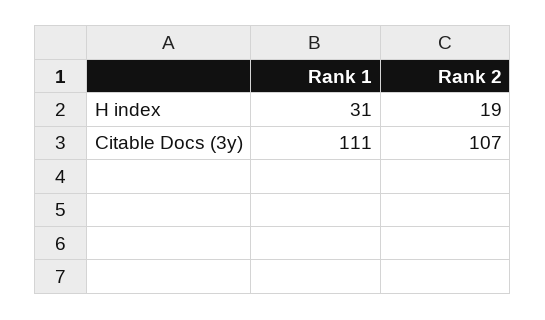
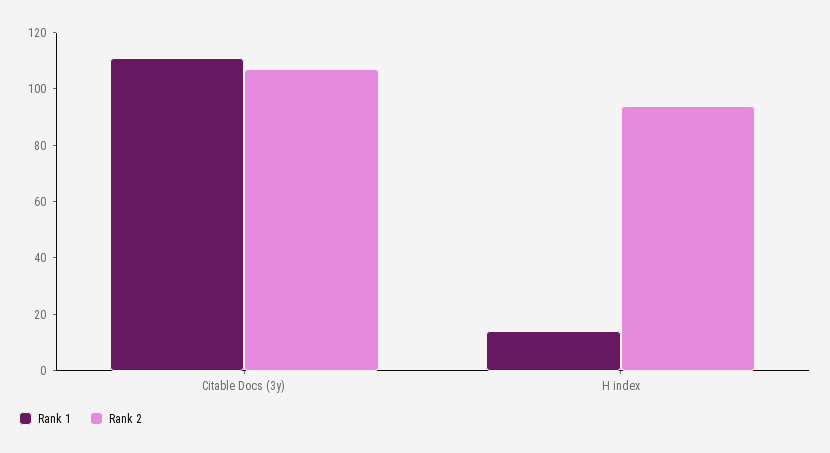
  {
    "Rank 1": {
-     "H index": 31,
+     "H index": 15,
      "Citable Docs (3y)": 111
    },
    "Rank 2": {
-     "H index": 19,
+     "H index": 95,
      "Citable Docs (3y)": 107
    }
  }

